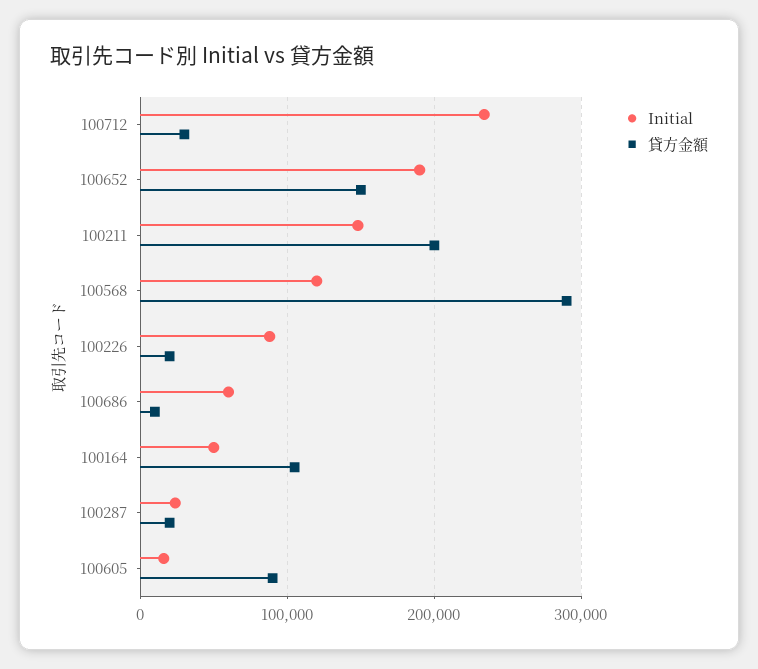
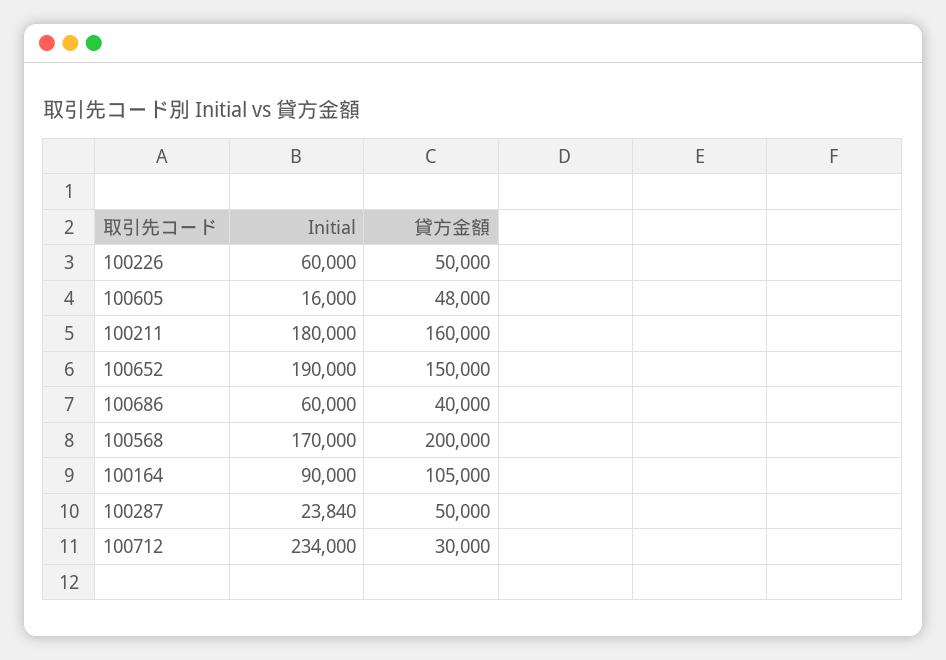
  {
    "Initial": {
      "100712": 234000,
      "100652": 190000,
-     "100211": 150000,
+     "100211": 180000,
-     "100568": 120000,
+     "100568": 170000,
-     "100226": 90000,
+     "100226": 60000,
      "100686": 60000,
-     "100164": 50000,
+     "100164": 90000,
      "100287": 23840,
      "100605": 16000
    },
    "貸方金額": {
      "100712": 30000,
      "100652": 150000,
-     "100211": 200000,
+     "100211": 160000,
-     "100568": 290000,
+     "100568": 200000,
-     "100226": 20000,
+     "100226": 50000,
-     "100686": 10000,
+     "100686": 40000,
      "100164": 105000,
-     "100287": 20000,
+     "100287": 50000,
-     "100605": 90000
+     "100605": 48000
    }
  }

